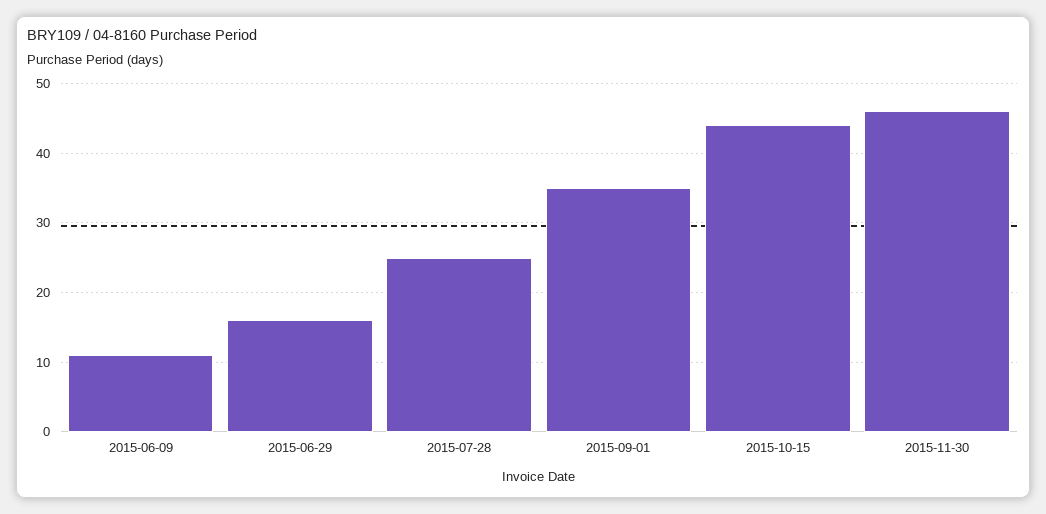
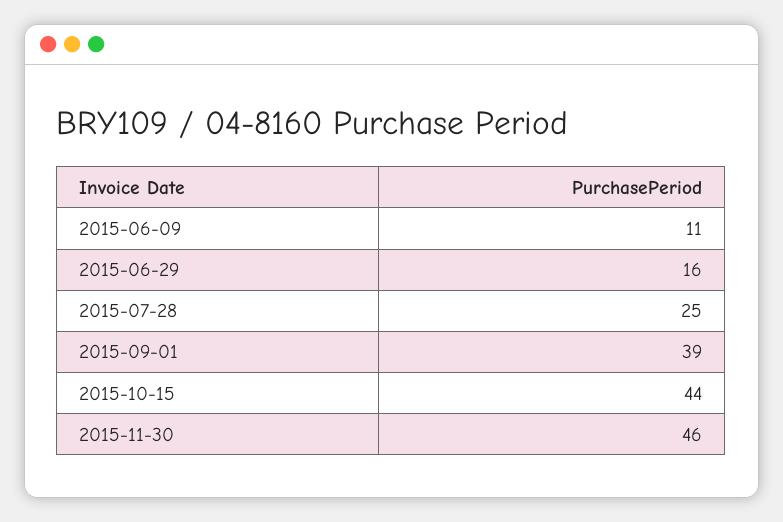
  {
    "2015-06-09": 11,
    "2015-06-29": 16,
    "2015-07-28": 25,
-   "2015-09-01": 35,
+   "2015-09-01": 39,
    "2015-10-15": 44,
    "2015-11-30": 46
  }

